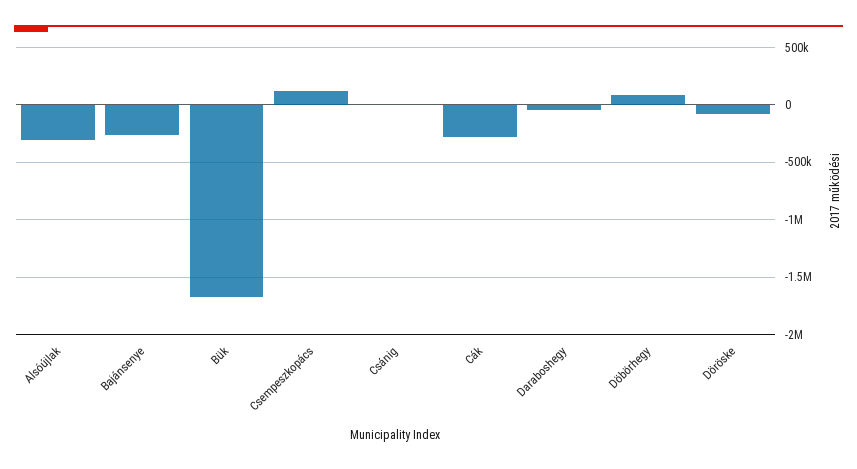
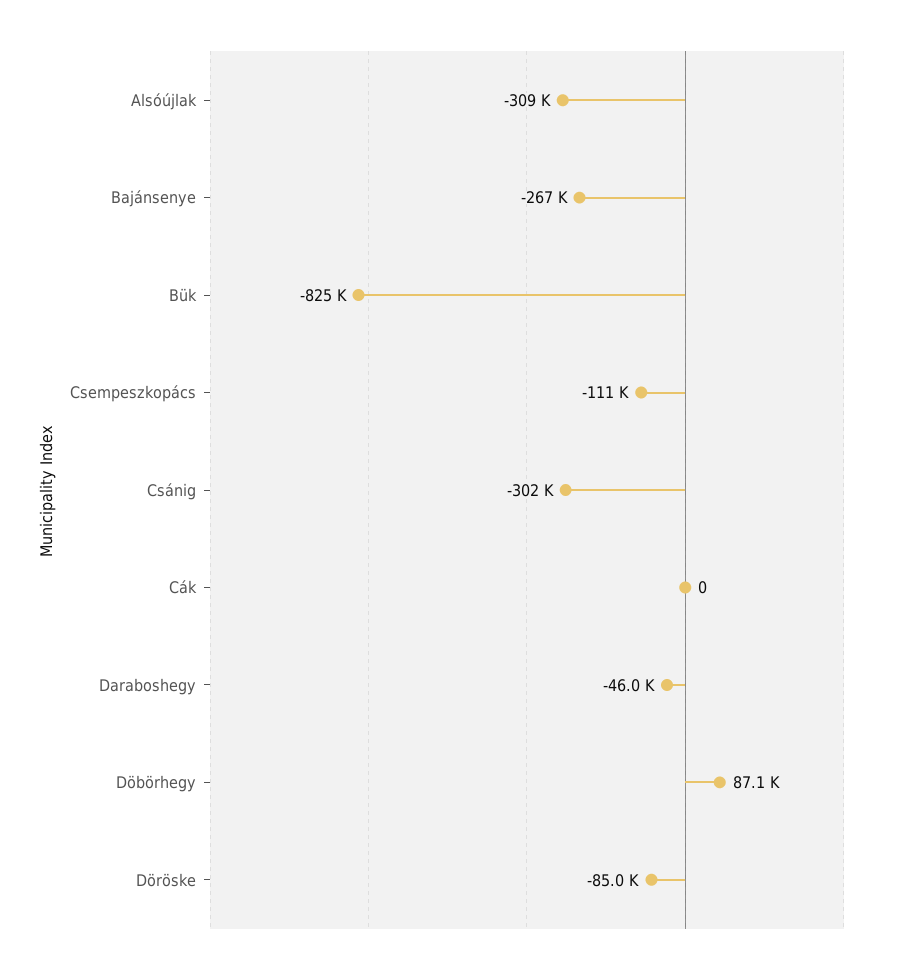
  {
    "Alsóújlak": -309000,
    "Bajánsenye": -267000,
-   "Bük": -1700000,
+   "Bük": -825000,
-   "Csempeszkopács": 100000,
+   "Csempeszkopács": -111000,
-   "Csánig": 0,
+   "Csánig": -302000,
-   "Cák": -300000,
+   "Cák": 0,
    "Daraboshegy": -46000,
    "Döbörhegy": 87100,
    "Döröske": -85000
  }

